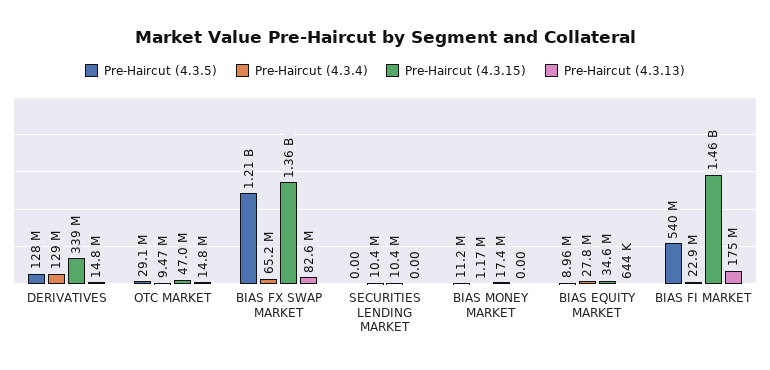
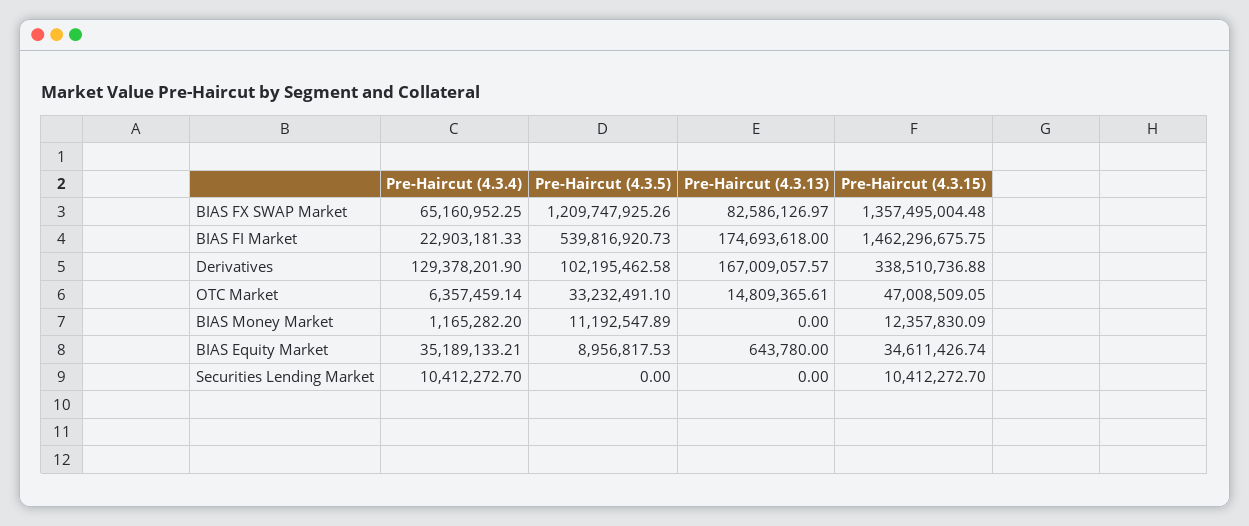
  {
    "Pre-Haircut (4.3.5)": {
-     "DERIVATIVES": 128000000,
+     "DERIVATIVES": 102195462.58,
-     "OTC MARKET": 29100000,
+     "OTC MARKET": 33232491.1,
      "BIAS FX SWAP MARKET": 1209747925.26,
      "SECURITIES LENDING MARKET": 0,
      "BIAS MONEY MARKET": 11192547.89,
      "BIAS EQUITY MARKET": 8956817.53,
      "BIAS FI MARKET": 539816920.73
    },
    "Pre-Haircut (4.3.4)": {
      "DERIVATIVES": 129378201.9,
-     "OTC MARKET": 9470000,
+     "OTC MARKET": 6357459.14,
      "BIAS FX SWAP MARKET": 65160952.25,
      "SECURITIES LENDING MARKET": 10412272.7,
      "BIAS MONEY MARKET": 1165282.2,
-     "BIAS EQUITY MARKET": 27800000,
+     "BIAS EQUITY MARKET": 35189133.21,
      "BIAS FI MARKET": 22903181.33
    },
    "Pre-Haircut (4.3.15)": {
      "DERIVATIVES": 338510736.88,
      "OTC MARKET": 47008509.05,
      "BIAS FX SWAP MARKET": 1357495004.48,
      "SECURITIES LENDING MARKET": 10412272.7,
-     "BIAS MONEY MARKET": 17400000,
+     "BIAS MONEY MARKET": 12357830.09,
      "BIAS EQUITY MARKET": 34611426.74,
      "BIAS FI MARKET": 1462296675.75
    },
    "Pre-Haircut (4.3.13)": {
-     "DERIVATIVES": 14800000,
+     "DERIVATIVES": 167009057.57,
      "OTC MARKET": 14809365.61,
      "BIAS FX SWAP MARKET": 82586126.97,
      "SECURITIES LENDING MARKET": 0,
      "BIAS MONEY MARKET": 0,
      "BIAS EQUITY MARKET": 643780,
      "BIAS FI MARKET": 174693618
    }
  }

